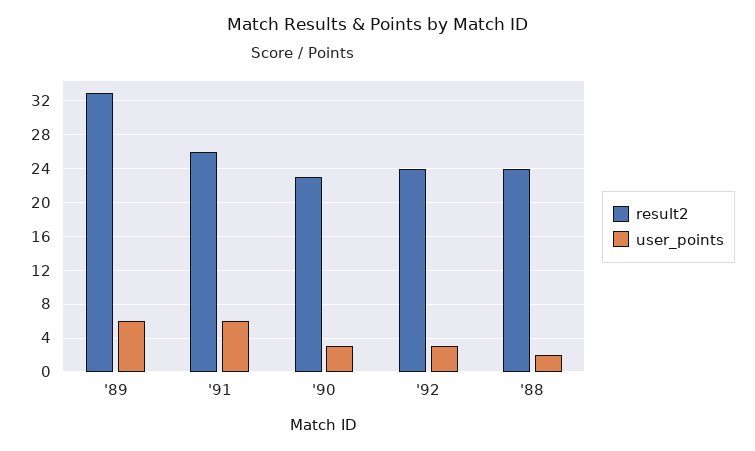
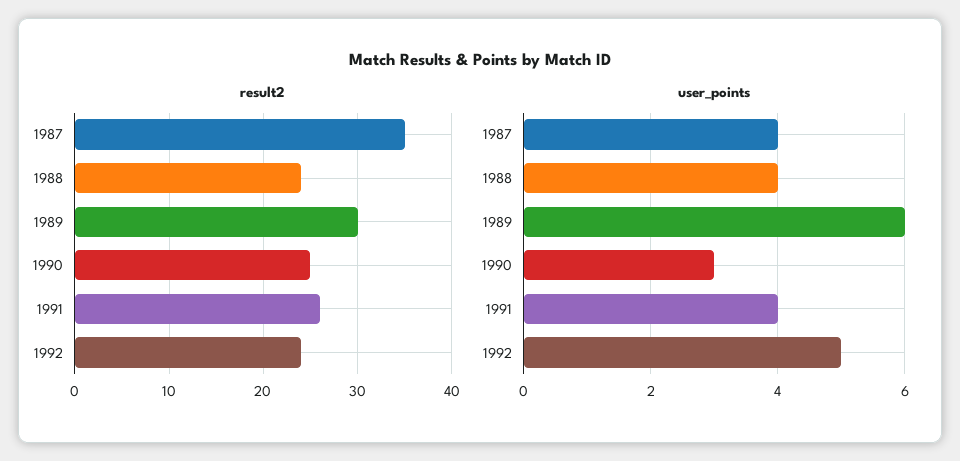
  {
    "result2": {
-     "'89": 33,
+     "'89": 30,
      "'91": 26,
-     "'90": 23,
+     "'90": 25,
      "'92": 24,
-     "'88": 24
+     "'88": 24,
+     "1987": 35
    },
    "user_points": {
      "'89": 6,
-     "'91": 6,
+     "'91": 4,
      "'90": 3,
-     "'92": 3,
+     "'92": 5,
-     "'88": 2
+     "'88": 4,
+     "1987": 4
    }
  }

